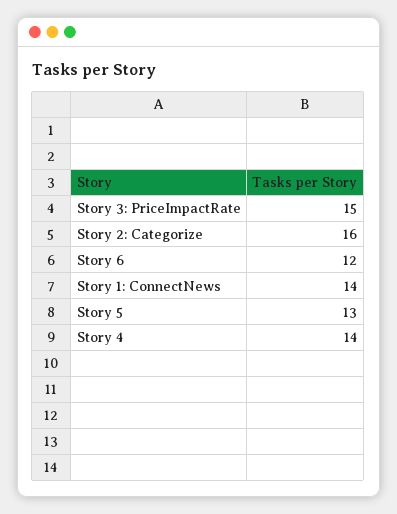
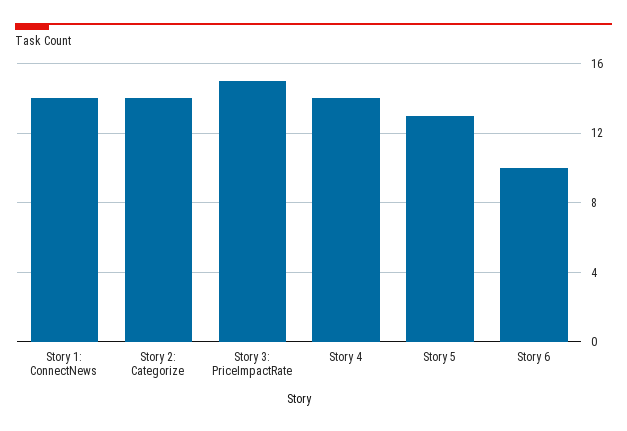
  {
    "Story 3: PriceImpactRate": 15,
-   "Story 2: Categorize": 16,
+   "Story 2: Categorize": 14,
-   "Story 6": 12,
+   "Story 6": 10,
    "Story 1: ConnectNews": 14,
    "Story 5": 13,
    "Story 4": 14
  }

